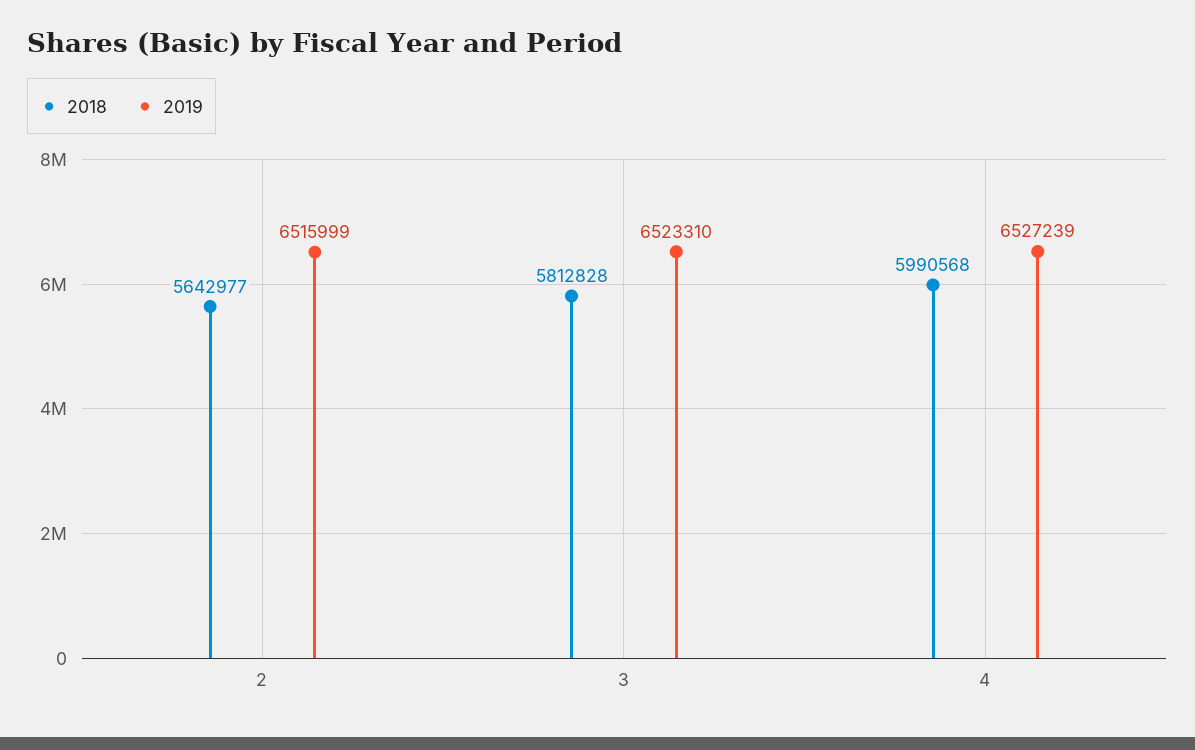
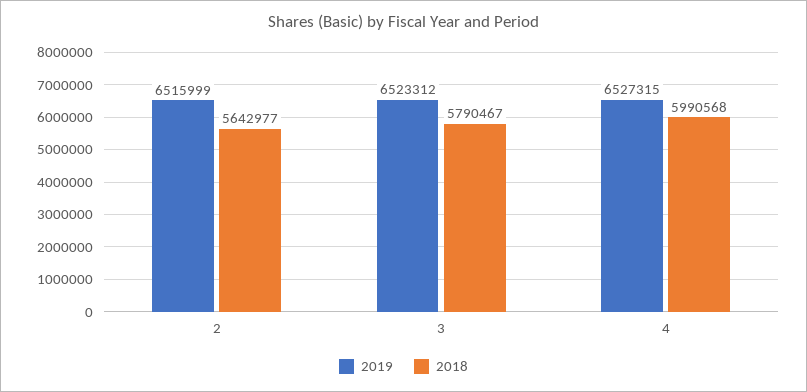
  {
    "2018": {
      "2": 5642977,
-     "3": 5812828,
+     "3": 5790467,
      "4": 5990568
    },
    "2019": {
      "2": 6515999,
-     "3": 6523310,
+     "3": 6523312,
-     "4": 6527239
+     "4": 6527315
    }
  }

